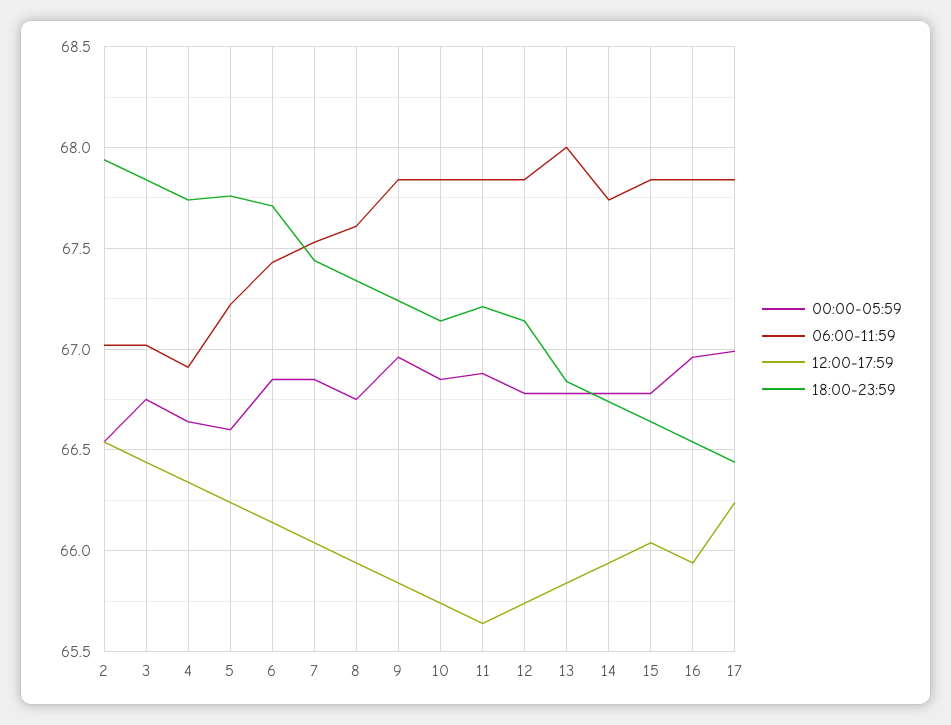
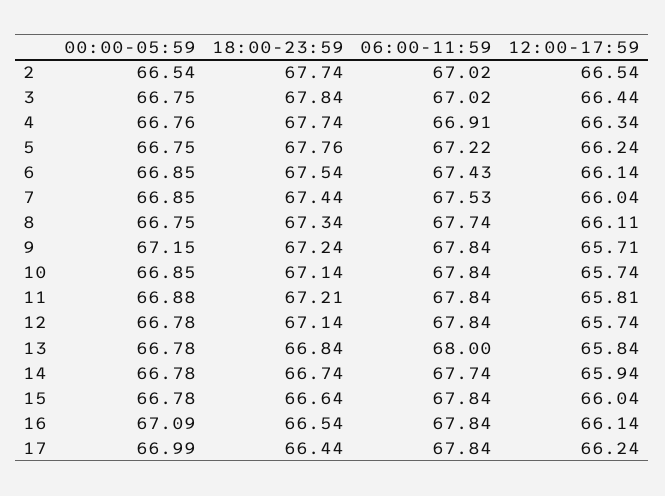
  {
    "00:00-05:59": {
      "2": 66.54,
      "3": 66.75,
-     "4": 66.65,
+     "4": 66.76,
-     "5": 66.6,
+     "5": 66.75,
      "6": 66.85,
      "7": 66.85,
      "8": 66.75,
-     "9": 66.95,
+     "9": 67.15,
      "10": 66.85,
      "11": 66.88,
      "12": 66.78,
      "13": 66.78,
      "14": 66.78,
      "15": 66.78,
-     "16": 66.95,
+     "16": 67.09,
      "17": 66.99
    },
    "06:00-11:59": {
      "2": 67.02,
      "3": 67.02,
      "4": 66.91,
      "5": 67.22,
      "6": 67.43,
      "7": 67.53,
-     "8": 67.6,
+     "8": 67.74,
      "9": 67.84,
      "10": 67.84,
      "11": 67.84,
      "12": 67.84,
      "13": 68,
      "14": 67.74,
      "15": 67.84,
      "16": 67.84,
      "17": 67.84
    },
    "12:00-17:59": {
      "2": 66.54,
      "3": 66.44,
      "4": 66.34,
      "5": 66.24,
      "6": 66.14,
      "7": 66.04,
-     "8": 65.95,
+     "8": 66.11,
-     "9": 65.85,
+     "9": 65.71,
      "10": 65.74,
-     "11": 65.65,
+     "11": 65.81,
      "12": 65.74,
      "13": 65.84,
      "14": 65.94,
      "15": 66.04,
-     "16": 65.95,
+     "16": 66.14,
      "17": 66.24
    },
    "18:00-23:59": {
-     "2": 67.95,
+     "2": 67.74,
      "3": 67.84,
      "4": 67.74,
      "5": 67.76,
-     "6": 67.7,
+     "6": 67.54,
      "7": 67.44,
      "8": 67.34,
      "9": 67.24,
      "10": 67.14,
      "11": 67.21,
      "12": 67.14,
      "13": 66.84,
      "14": 66.74,
      "15": 66.64,
      "16": 66.54,
      "17": 66.44
    }
  }

